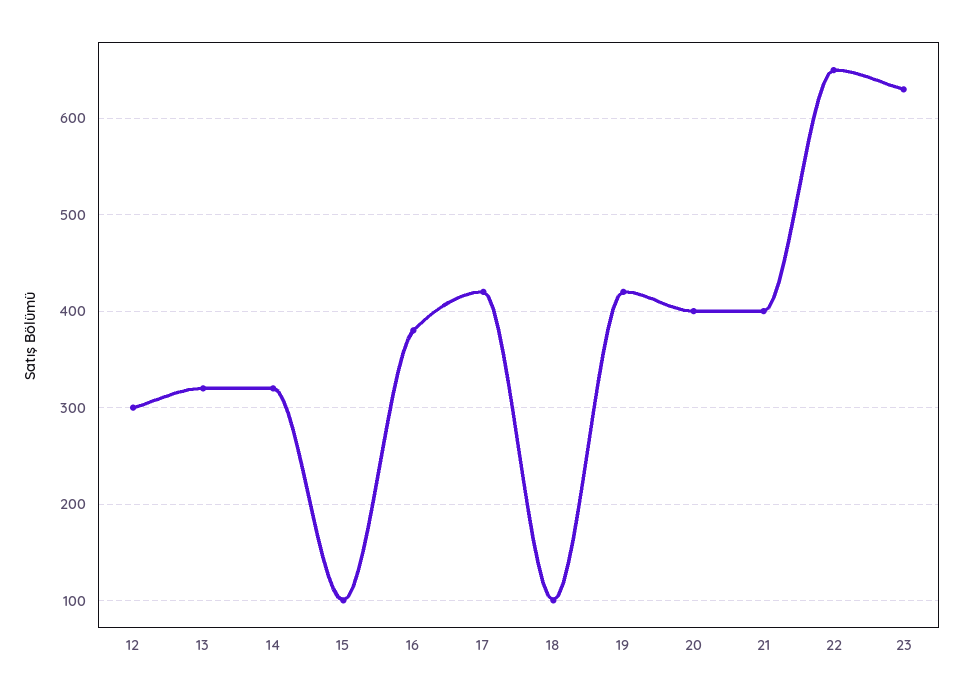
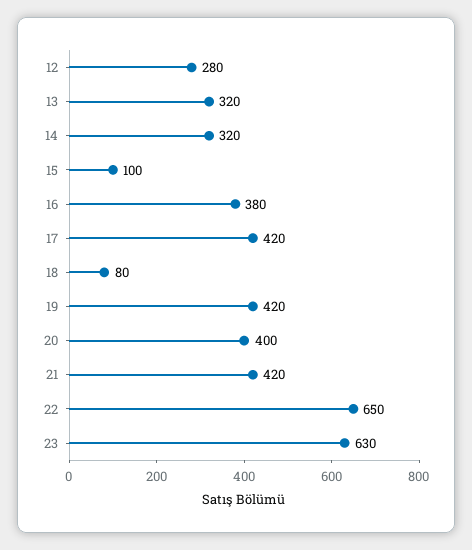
  {
-   "12": 300,
+   "12": 280,
    "13": 320,
    "14": 320,
    "15": 100,
    "16": 380,
    "17": 420,
-   "18": 100,
+   "18": 80,
    "19": 420,
    "20": 400,
-   "21": 400,
+   "21": 420,
    "22": 650,
    "23": 630
  }

